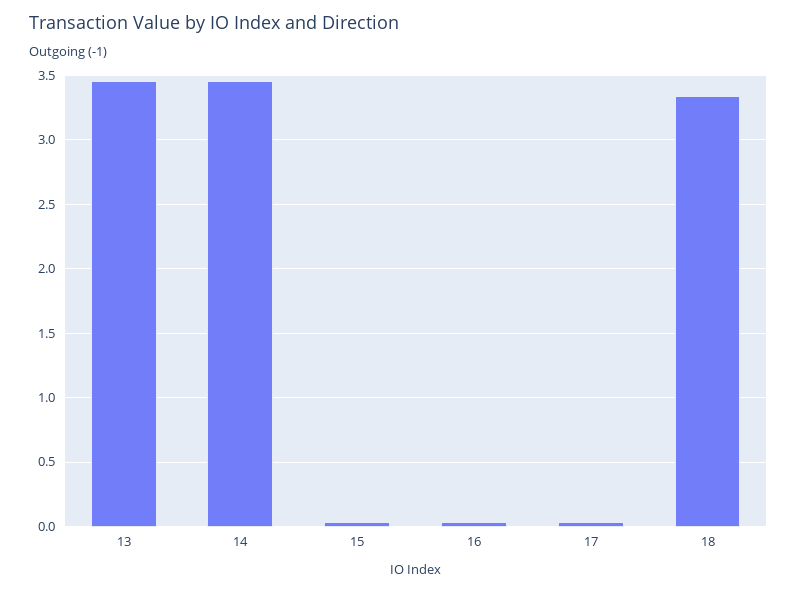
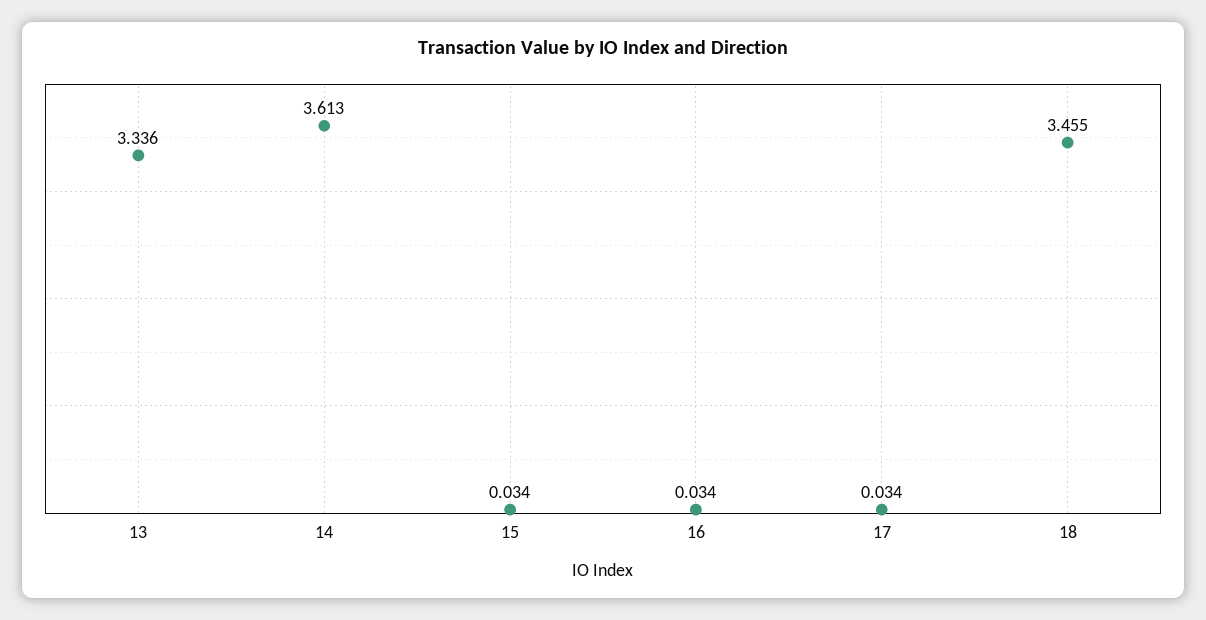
  {
-   "13": 3.45,
+   "13": 3.336,
-   "14": 3.45,
+   "14": 3.613,
    "15": 0.034,
    "16": 0.034,
    "17": 0.034,
-   "18": 3.35
+   "18": 3.455
  }

